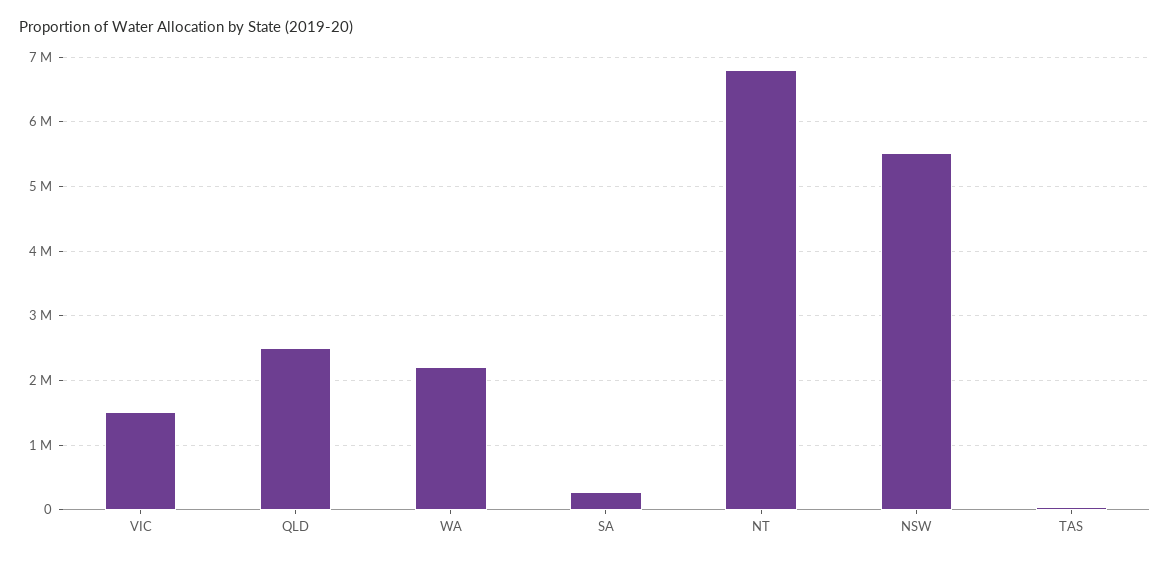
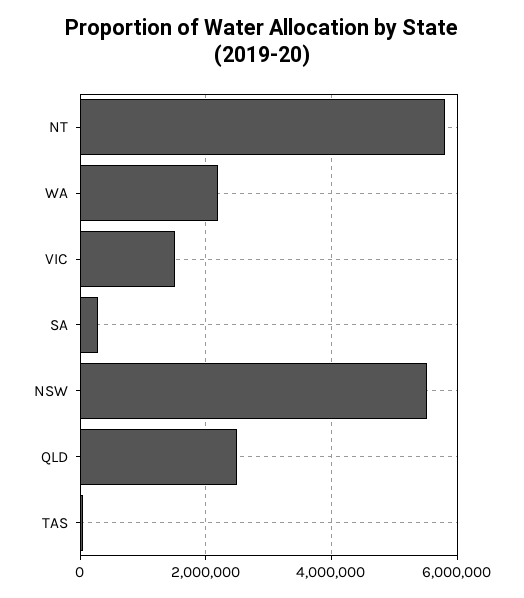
  {
    "VIC": 1500000,
    "QLD": 2500000,
    "WA": 2200000,
    "SA": 300000,
-   "NT": 6800000,
+   "NT": 5800000,
    "NSW": 5500000,
    "TAS": 0
  }

